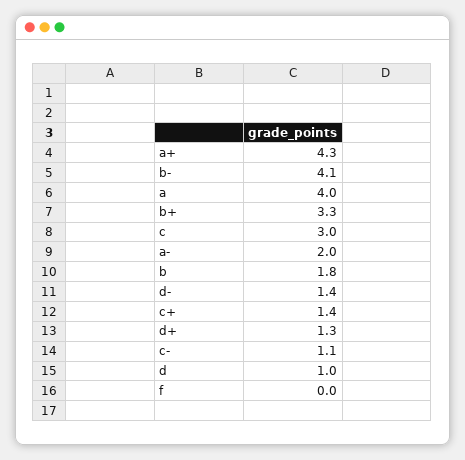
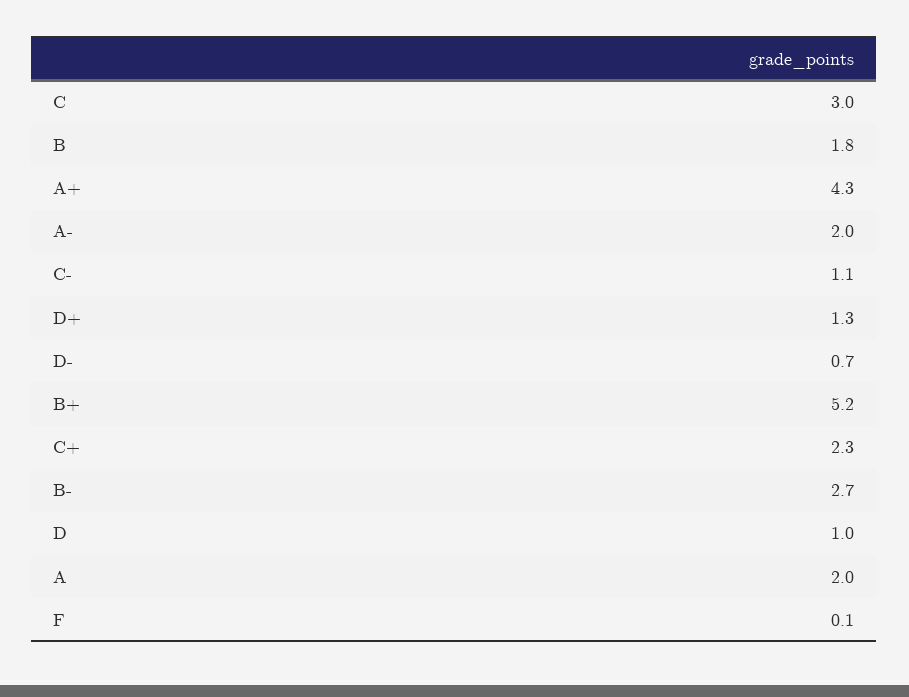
  {
    "a+": 4.3,
-   "b-": 4.1,
+   "b-": 2.7,
-   "a": 4,
+   "a": 2,
-   "b+": 3.3,
+   "b+": 5.2,
    "c": 3,
    "a-": 2,
    "b": 1.8,
-   "d-": 1.4,
+   "d-": 0.7,
-   "c+": 1.4,
+   "c+": 2.3,
    "d+": 1.3,
    "c-": 1.1,
    "d": 1,
-   "f": 0
+   "f": 0.1
  }

